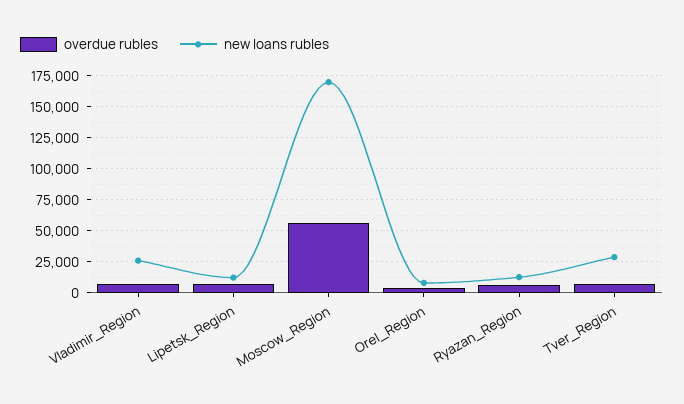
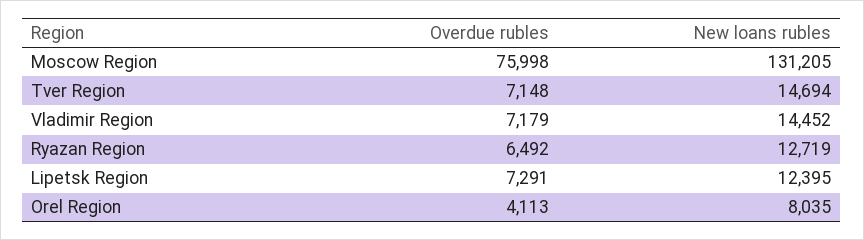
  {
    "overdue rubles": {
      "Vladimir_Region": 7179,
      "Lipetsk_Region": 7291,
-     "Moscow_Region": 55000,
+     "Moscow_Region": 75998,
      "Orel_Region": 4113,
      "Ryazan_Region": 6492,
      "Tver_Region": 7148
    },
    "new loans rubles": {
-     "Vladimir_Region": 25000,
+     "Vladimir_Region": 14452,
      "Lipetsk_Region": 12395,
-     "Moscow_Region": 170000,
+     "Moscow_Region": 131205,
      "Orel_Region": 8035,
      "Ryazan_Region": 12719,
-     "Tver_Region": 30000
+     "Tver_Region": 14694
    }
  }

